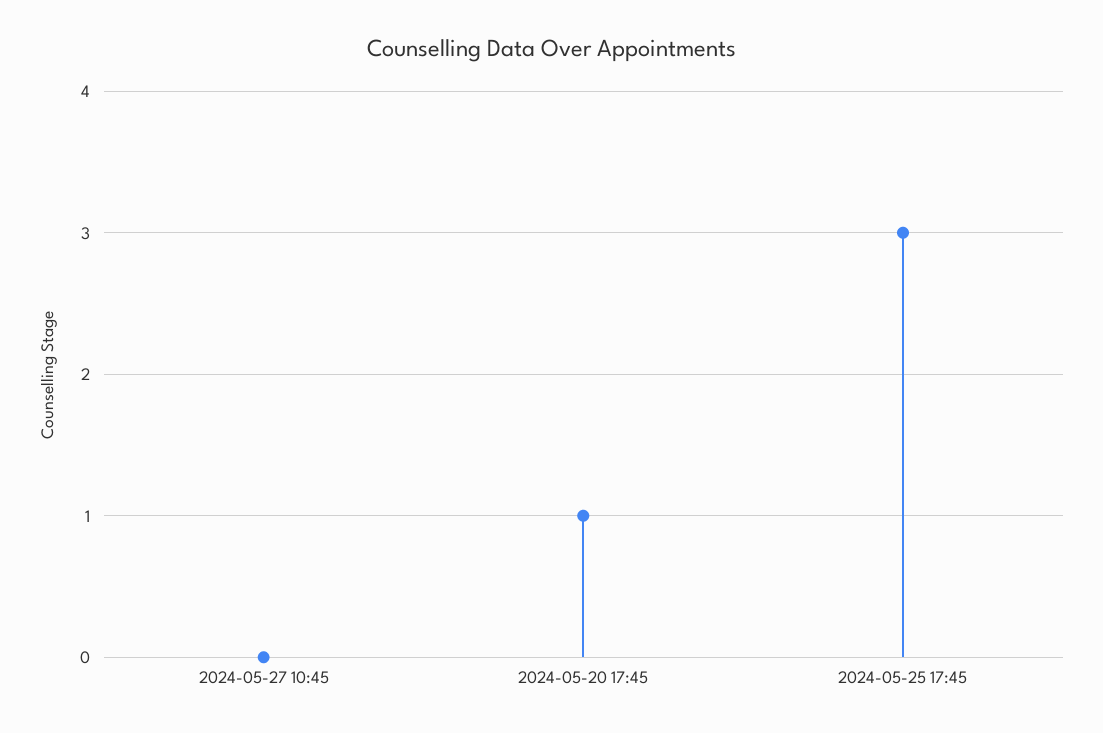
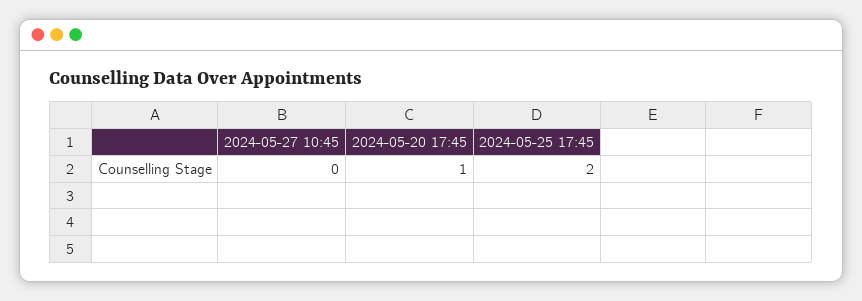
  {
    "2024-05-27 10:45": 0,
    "2024-05-20 17:45": 1,
-   "2024-05-25 17:45": 3
+   "2024-05-25 17:45": 2
  }

